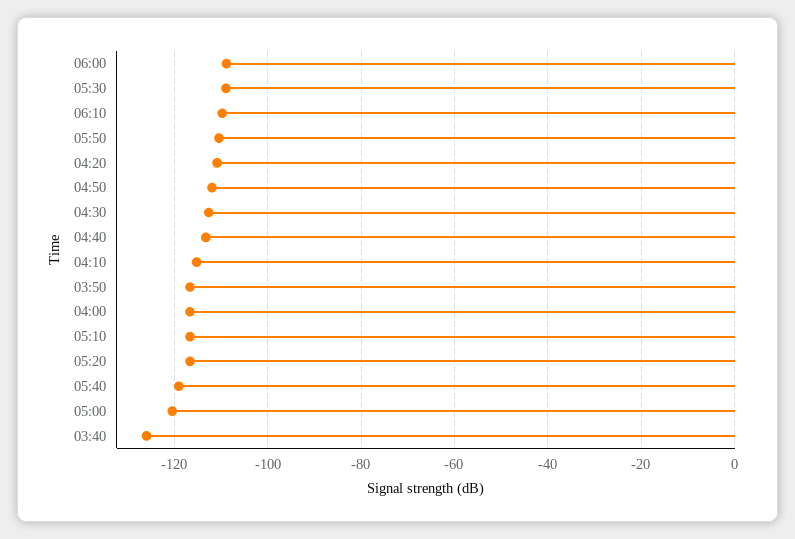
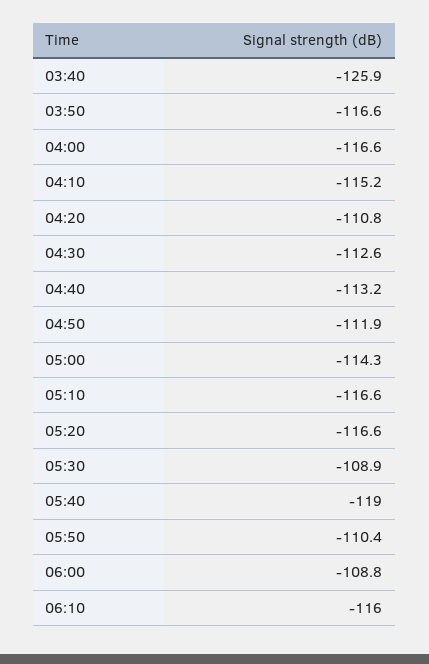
  {
    "06:00": -108.8,
    "05:30": -108.9,
-   "06:10": -110,
+   "06:10": -116,
    "05:50": -110.4,
    "04:20": -110.8,
    "04:50": -111.9,
    "04:30": -112.6,
    "04:40": -113.2,
    "04:10": -115.2,
    "03:50": -116.6,
    "04:00": -116.6,
    "05:10": -116.6,
    "05:20": -116.6,
    "05:40": -119,
-   "05:00": -120,
+   "05:00": -114.3,
    "03:40": -125.9
  }

